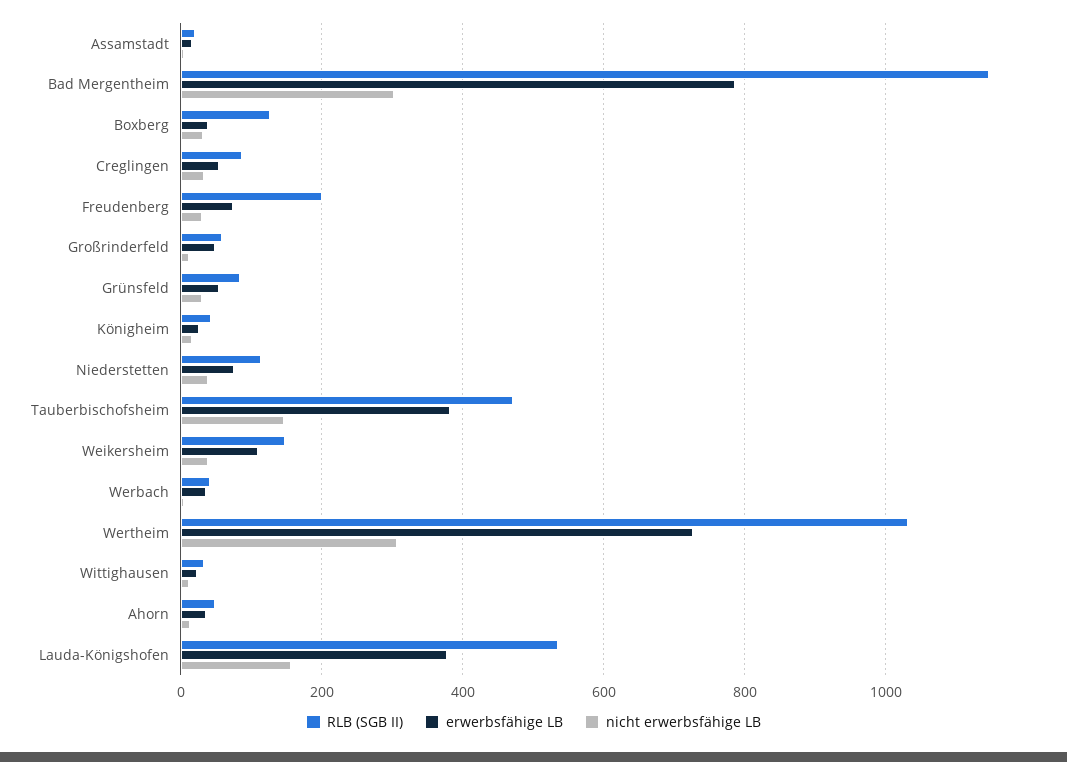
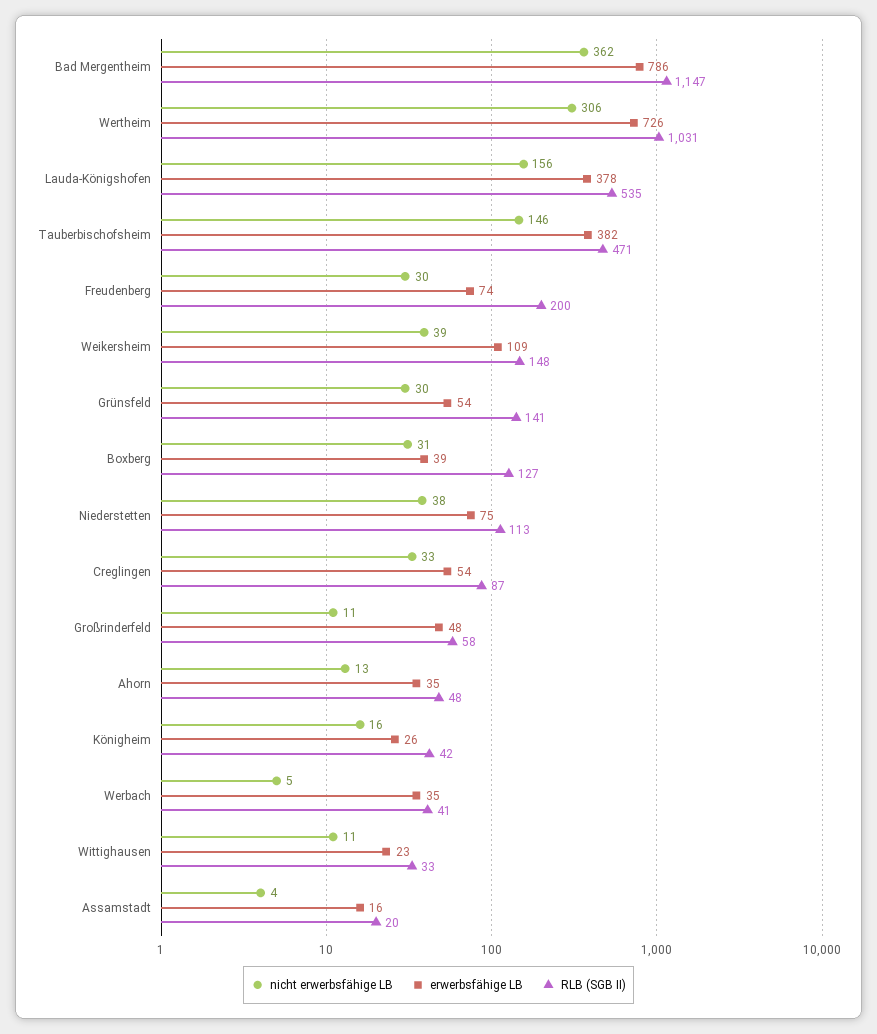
  {
    "RLB (SGB II)": {
      "Assamstadt": 20,
      "Bad Mergentheim": 1147,
      "Boxberg": 127,
      "Creglingen": 87,
      "Freudenberg": 200,
      "Großrinderfeld": 58,
-     "Grünsfeld": 80,
+     "Grünsfeld": 141,
      "Königheim": 42,
      "Niederstetten": 113,
      "Tauberbischofsheim": 471,
      "Weikersheim": 148,
      "Werbach": 41,
      "Wertheim": 1031,
      "Wittighausen": 33,
      "Ahorn": 48,
      "Lauda-Königshofen": 535
    },
    "erwerbsfähige LB": {
      "Assamstadt": 16,
      "Bad Mergentheim": 786,
      "Boxberg": 39,
      "Creglingen": 54,
      "Freudenberg": 74,
      "Großrinderfeld": 48,
      "Grünsfeld": 54,
      "Königheim": 26,
      "Niederstetten": 75,
      "Tauberbischofsheim": 382,
      "Weikersheim": 109,
      "Werbach": 35,
      "Wertheim": 726,
      "Wittighausen": 23,
      "Ahorn": 35,
      "Lauda-Königshofen": 378
    },
    "nicht erwerbsfähige LB": {
      "Assamstadt": 4,
-     "Bad Mergentheim": 300,
+     "Bad Mergentheim": 362,
      "Boxberg": 31,
      "Creglingen": 33,
      "Freudenberg": 30,
      "Großrinderfeld": 11,
      "Grünsfeld": 30,
      "Königheim": 16,
      "Niederstetten": 38,
      "Tauberbischofsheim": 146,
      "Weikersheim": 39,
      "Werbach": 5,
      "Wertheim": 306,
      "Wittighausen": 11,
      "Ahorn": 13,
      "Lauda-Königshofen": 156
    }
  }

